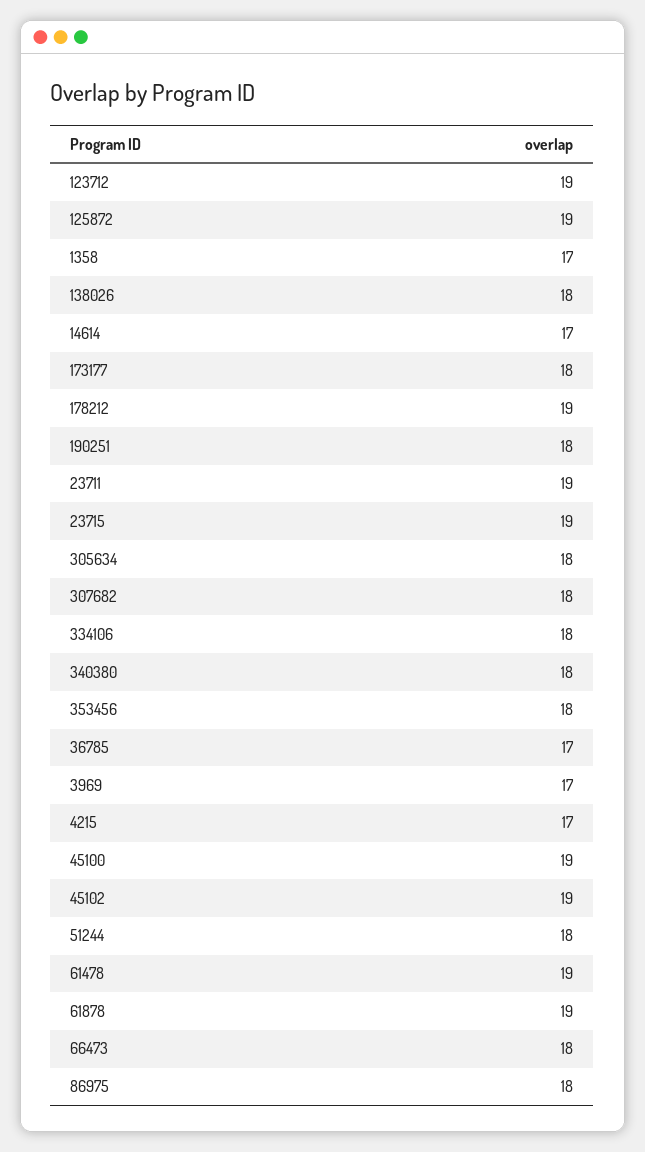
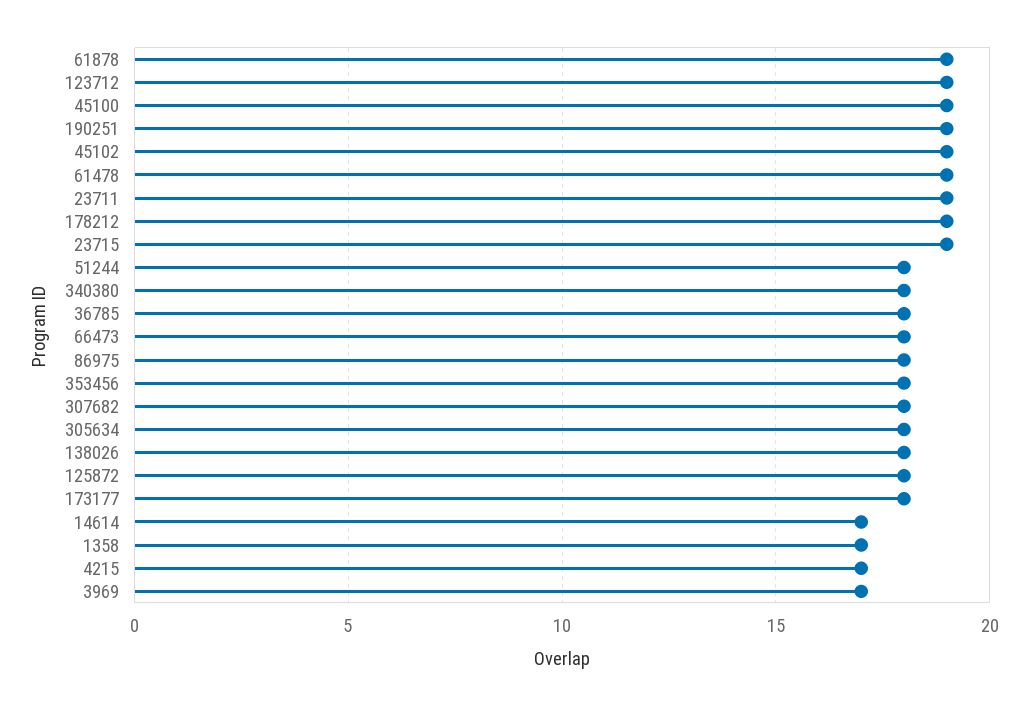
  {
    "123712": 19,
-   "125872": 19,
+   "125872": 18,
    "1358": 17,
    "138026": 18,
    "14614": 17,
    "173177": 18,
    "178212": 19,
-   "190251": 18,
+   "190251": 19,
    "23711": 19,
    "23715": 19,
    "305634": 18,
    "307682": 18,
-   "334106": 18,
    "340380": 18,
    "353456": 18,
-   "36785": 17,
+   "36785": 18,
    "3969": 17,
    "4215": 17,
    "45100": 19,
    "45102": 19,
    "51244": 18,
    "61478": 19,
    "61878": 19,
    "66473": 18,
    "86975": 18
  }

